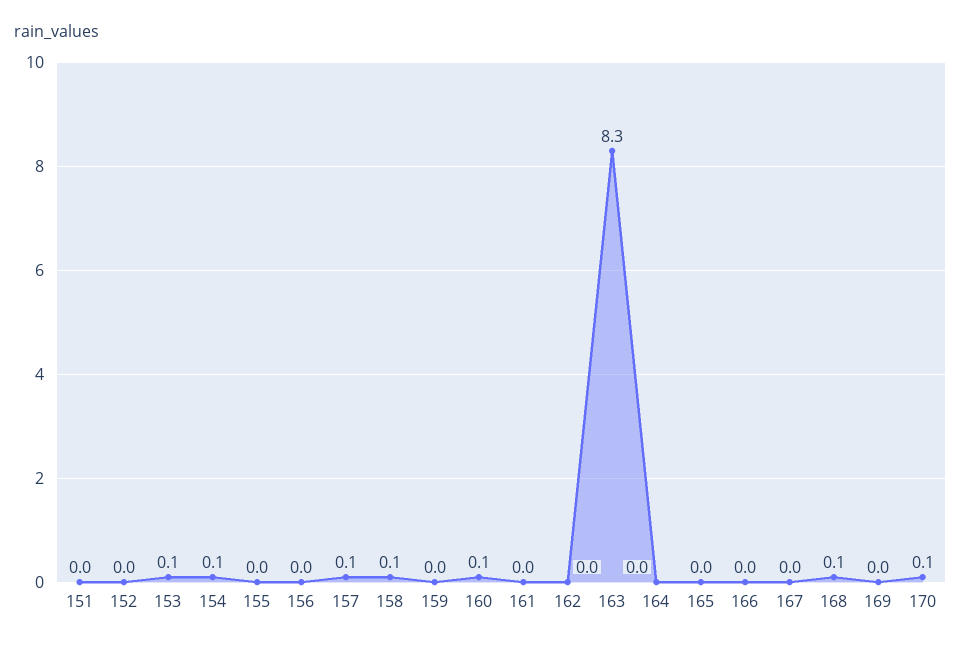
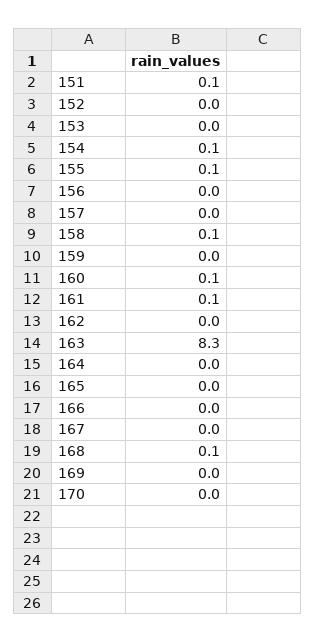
  {
-   "151": 0,
+   "151": 0.1,
    "152": 0,
-   "153": 0.1,
+   "153": 0,
    "154": 0.1,
-   "155": 0,
+   "155": 0.1,
    "156": 0,
-   "157": 0.1,
+   "157": 0,
    "158": 0.1,
    "159": 0,
    "160": 0.1,
-   "161": 0,
+   "161": 0.1,
    "162": 0,
    "163": 8.3,
    "164": 0,
    "165": 0,
    "166": 0,
    "167": 0,
    "168": 0.1,
    "169": 0,
-   "170": 0.1
+   "170": 0
  }

